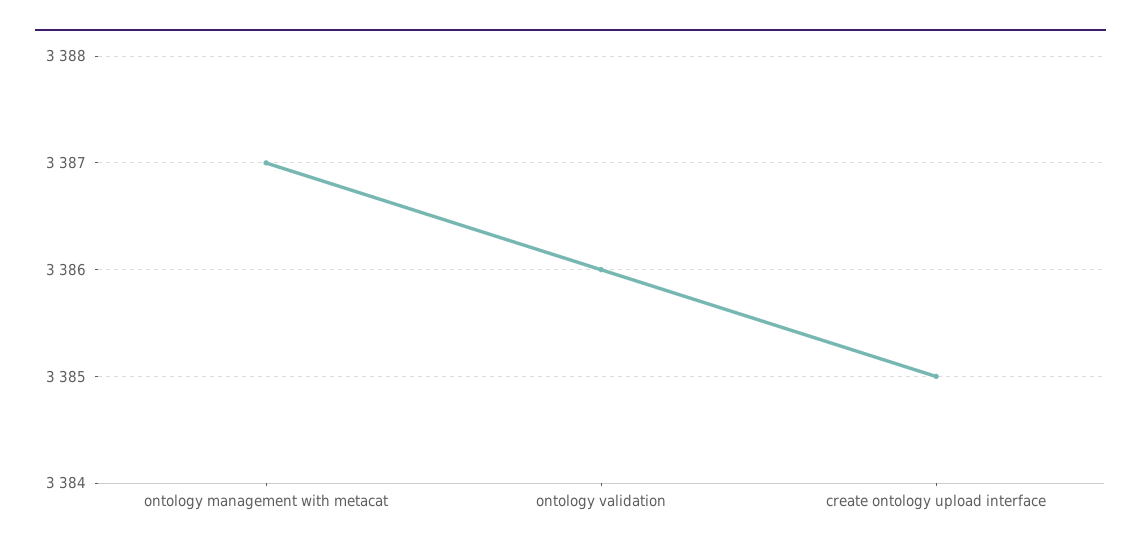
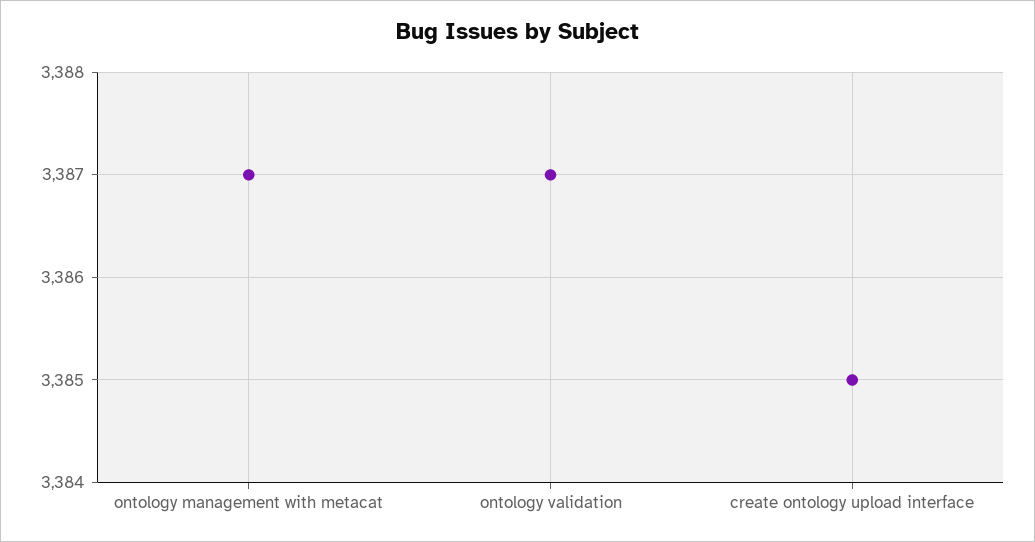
  {
    "ontology management with metacat": 3387,
-   "ontology validation": 3386,
+   "ontology validation": 3387,
    "create ontology upload interface": 3385
  }

